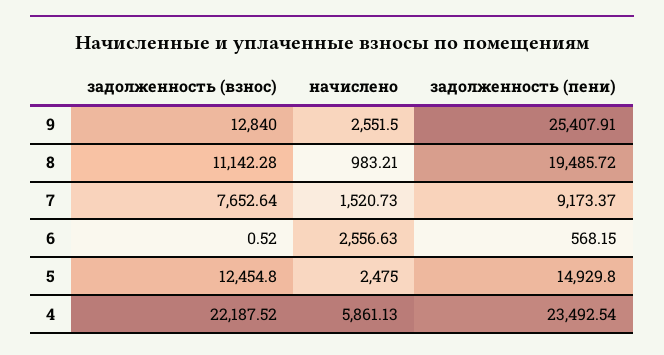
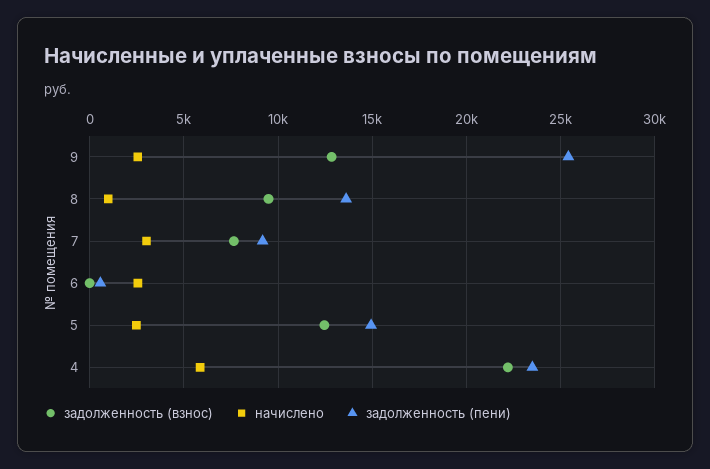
  {
    "задолженность (взнос)": {
      "9": 12840,
-     "8": 11142.28,
+     "8": 9500,
      "7": 7652.64,
      "6": 0.52,
      "5": 12454.8,
      "4": 22187.52
    },
    "начислено": {
      "9": 2551.5,
      "8": 983.21,
-     "7": 1520.73,
+     "7": 3000,
      "6": 2556.63,
      "5": 2475,
      "4": 5861.13
    },
    "задолженность (пени)": {
      "9": 25407.91,
-     "8": 19485.72,
+     "8": 13500,
      "7": 9173.37,
      "6": 568.15,
      "5": 14929.8,
      "4": 23492.54
    }
  }

